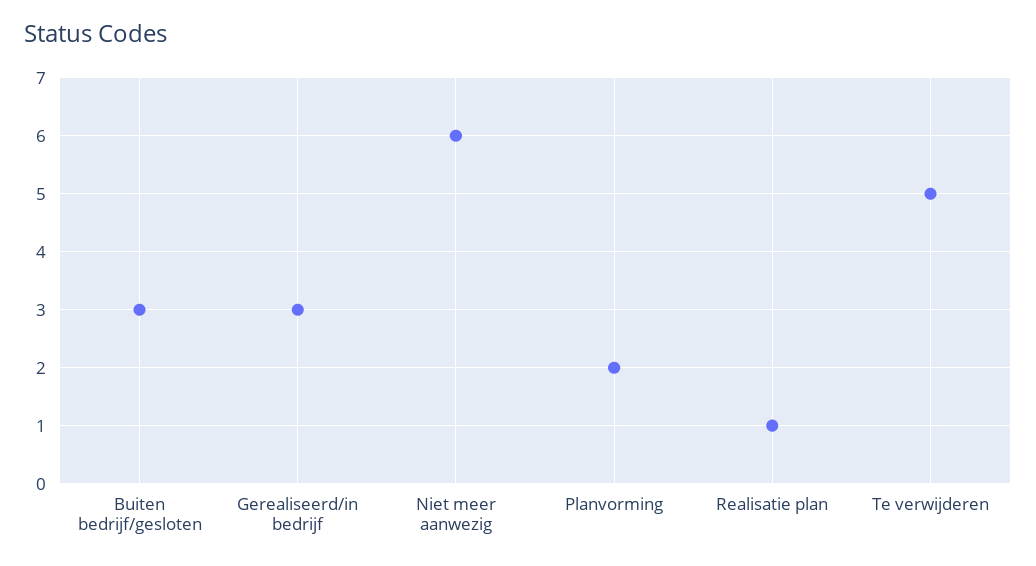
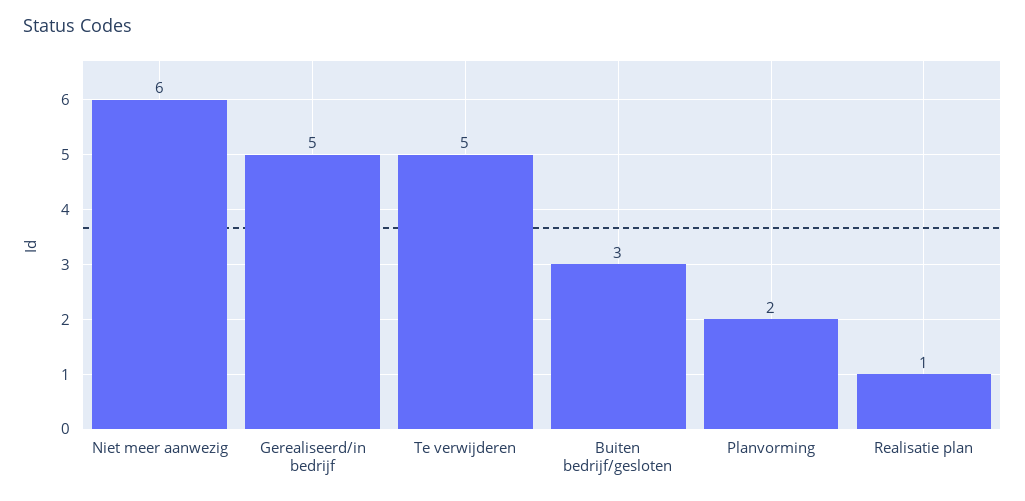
  {
    "Buiten bedrijf/gesloten": 3,
-   "Gerealiseerd/in bedrijf": 3,
+   "Gerealiseerd/in bedrijf": 5,
    "Niet meer aanwezig": 6,
    "Planvorming": 2,
    "Realisatie plan": 1,
    "Te verwijderen": 5
  }

